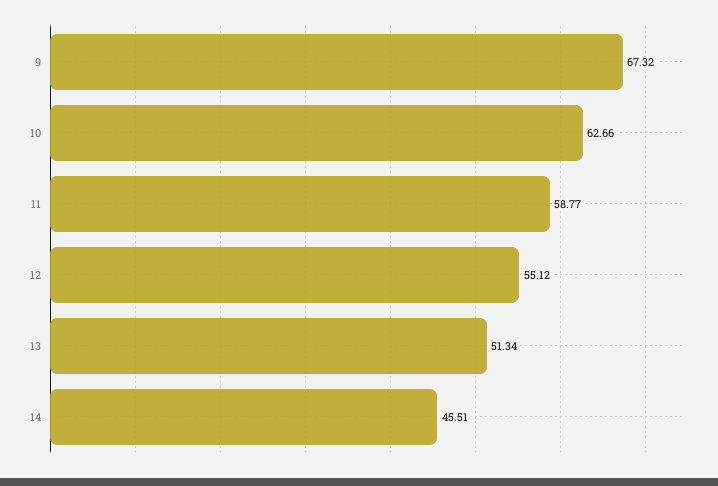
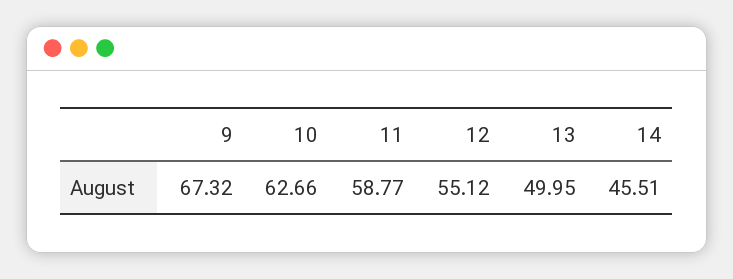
  {
    "9": 67.32,
    "10": 62.66,
    "11": 58.77,
    "12": 55.12,
-   "13": 51.34,
+   "13": 49.95,
    "14": 45.51
  }

